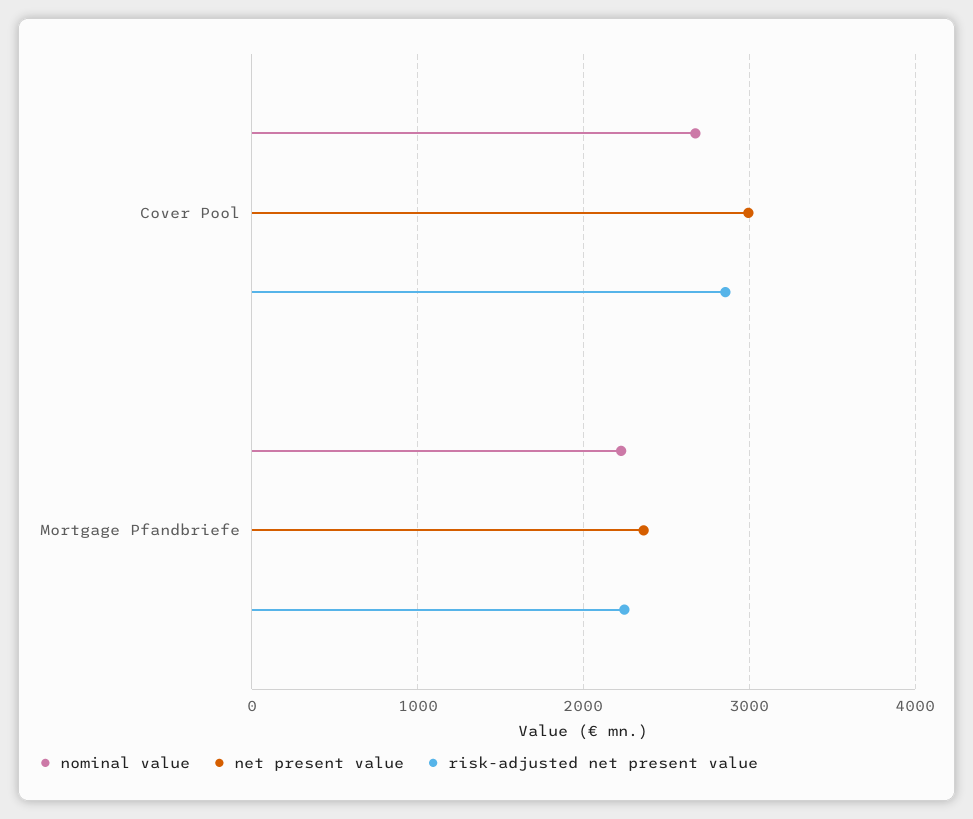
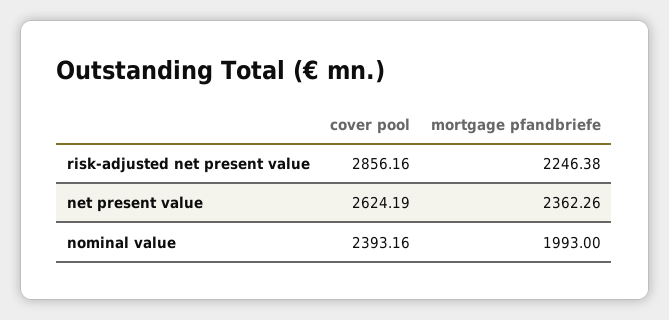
  {
    "nominal value": {
-     "Cover Pool": 2700,
+     "Cover Pool": 2393.16,
-     "Mortgage Pfandbriefe": 2200
+     "Mortgage Pfandbriefe": 1993
    },
    "net present value": {
-     "Cover Pool": 3000,
+     "Cover Pool": 2624.19,
      "Mortgage Pfandbriefe": 2362.26
    },
    "risk-adjusted net present value": {
      "Cover Pool": 2856.16,
      "Mortgage Pfandbriefe": 2246.38
    }
  }

